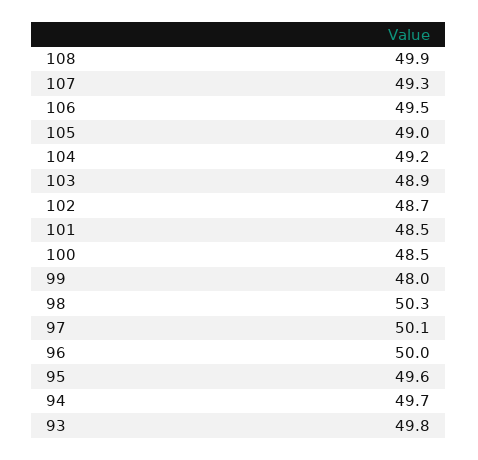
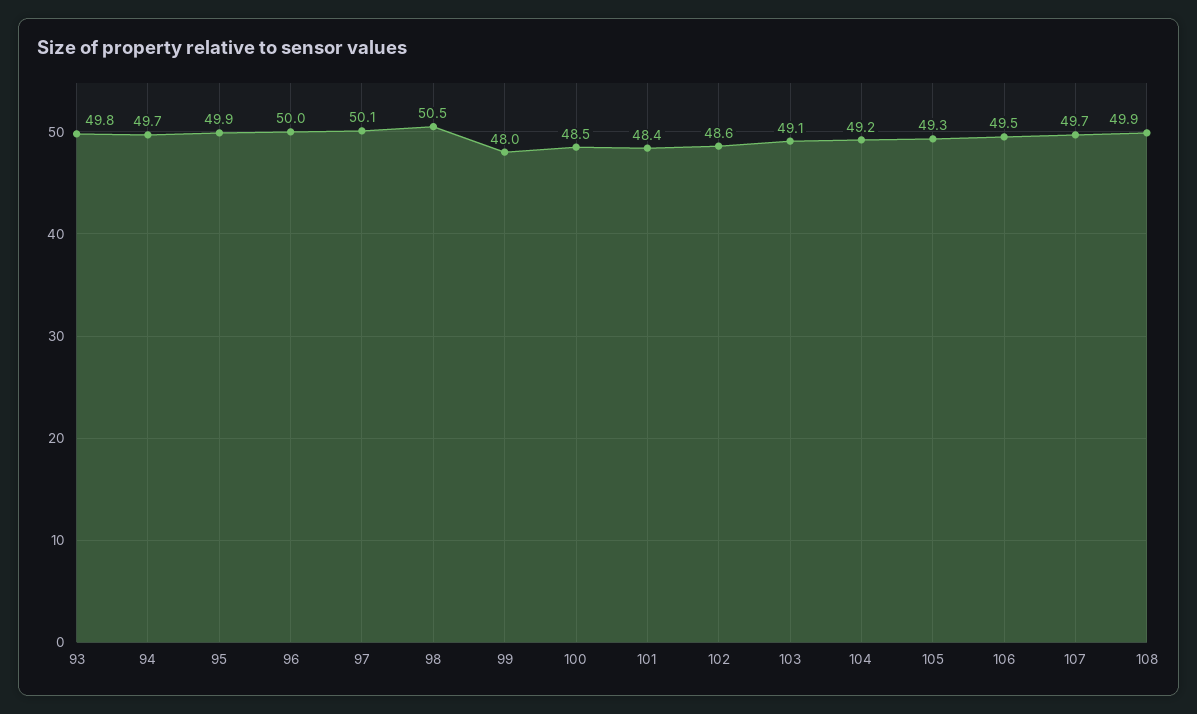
  {
    "108": 49.9,
-   "107": 49.3,
+   "107": 49.7,
    "106": 49.5,
-   "105": 49,
+   "105": 49.3,
    "104": 49.2,
-   "103": 48.9,
+   "103": 49.1,
-   "102": 48.7,
+   "102": 48.6,
-   "101": 48.5,
+   "101": 48.4,
    "100": 48.5,
    "99": 48,
-   "98": 50.3,
+   "98": 50.5,
    "97": 50.1,
    "96": 50,
-   "95": 49.6,
+   "95": 49.9,
    "94": 49.7,
    "93": 49.8
  }

